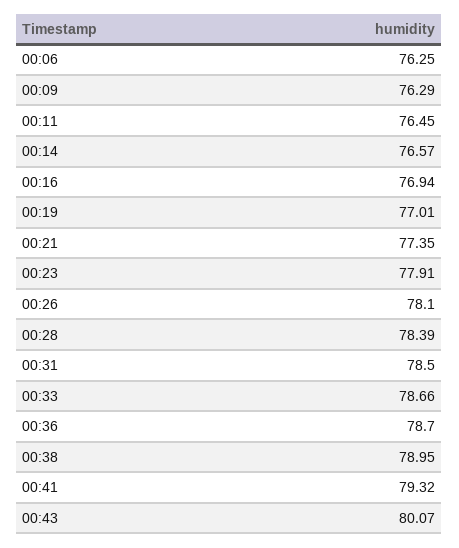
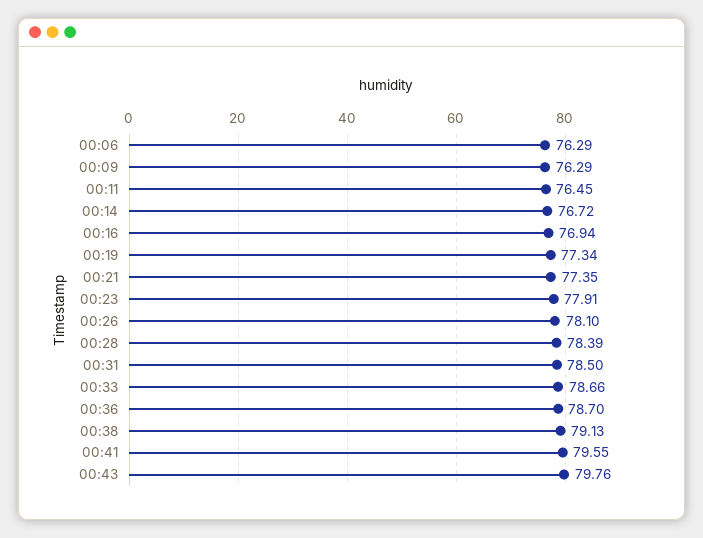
  {
-   "00:06": 76.25,
+   "00:06": 76.29,
    "00:09": 76.29,
    "00:11": 76.45,
-   "00:14": 76.57,
+   "00:14": 76.72,
    "00:16": 76.94,
-   "00:19": 77.01,
+   "00:19": 77.34,
    "00:21": 77.35,
    "00:23": 77.91,
    "00:26": 78.1,
    "00:28": 78.39,
    "00:31": 78.5,
    "00:33": 78.66,
    "00:36": 78.7,
-   "00:38": 78.95,
+   "00:38": 79.13,
-   "00:41": 79.32,
+   "00:41": 79.55,
-   "00:43": 80.07
+   "00:43": 79.76
  }

